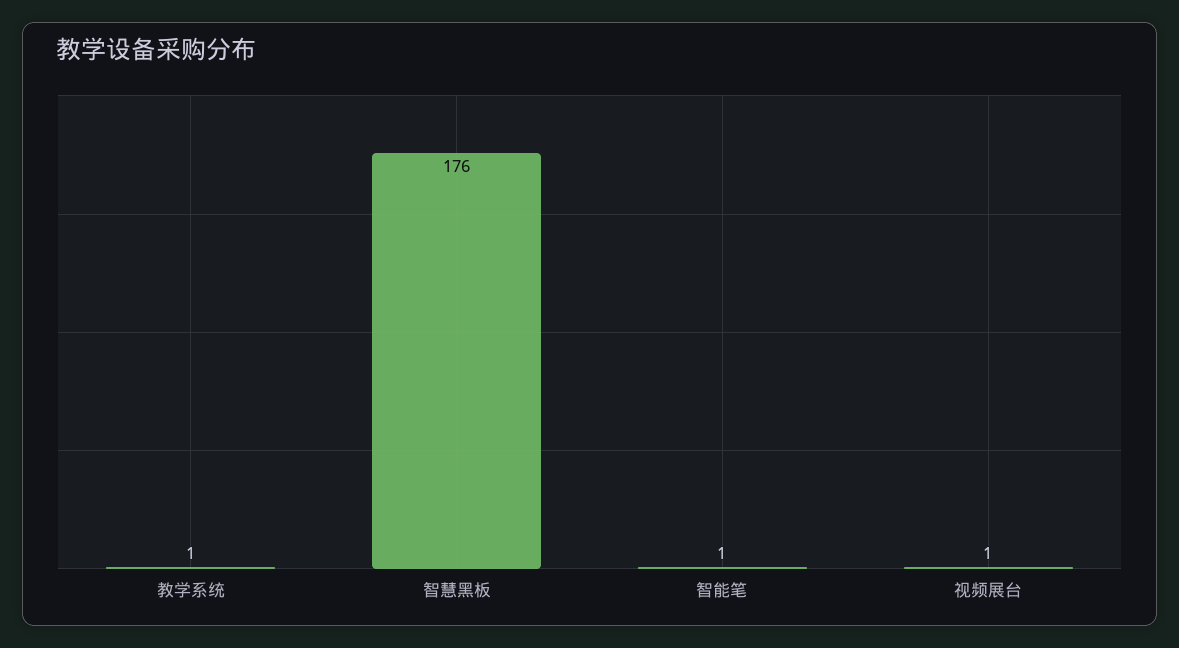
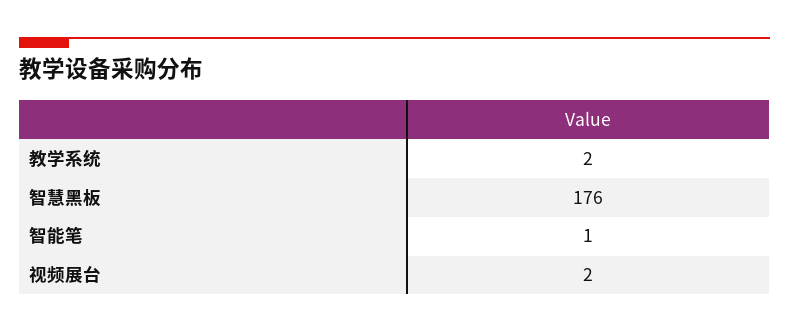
  {
-   "教学系统": 1,
+   "教学系统": 2,
    "智慧黑板": 176,
    "智能笔": 1,
-   "视频展台": 1
+   "视频展台": 2
  }

